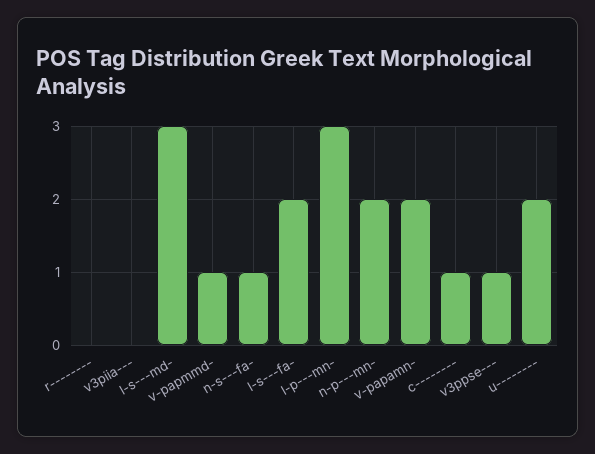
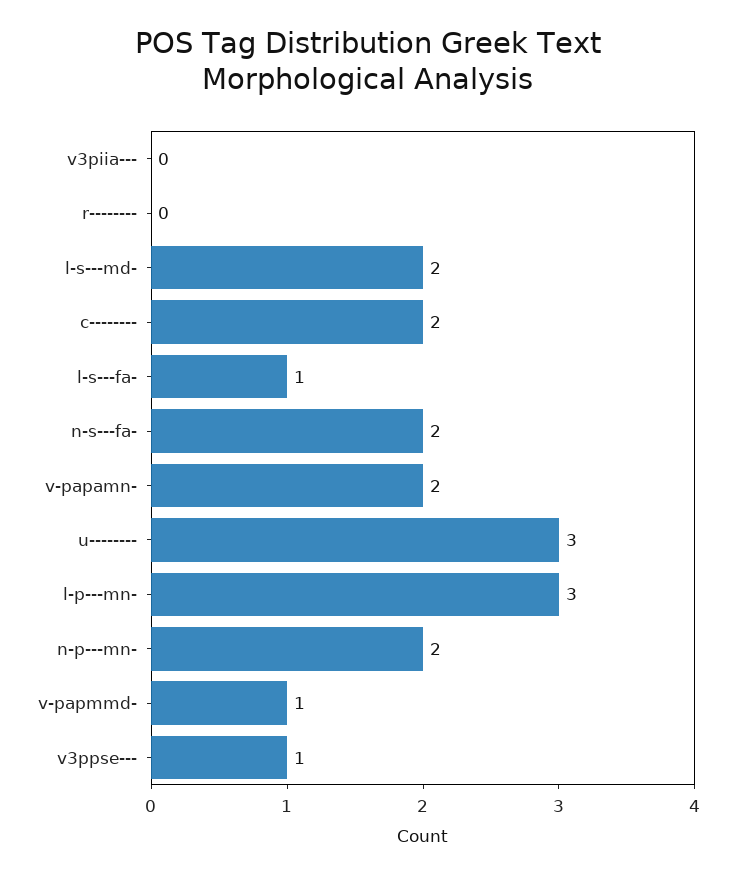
  {
    "r--------": 0,
    "v3piia---": 0,
-   "l-s---md-": 3,
+   "l-s---md-": 2,
    "v-papmmd-": 1,
-   "n-s---fa-": 1,
+   "n-s---fa-": 2,
-   "l-s---fa-": 2,
+   "l-s---fa-": 1,
    "l-p---mn-": 3,
    "n-p---mn-": 2,
    "v-papamn-": 2,
-   "c--------": 1,
+   "c--------": 2,
    "v3ppse---": 1,
-   "u--------": 2
+   "u--------": 3
  }

